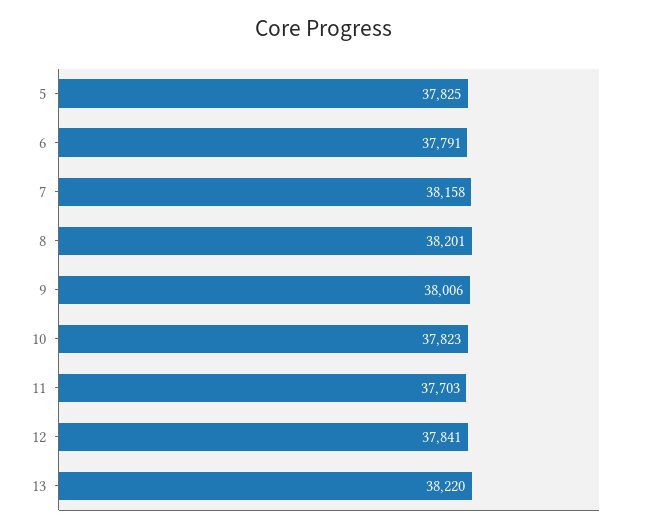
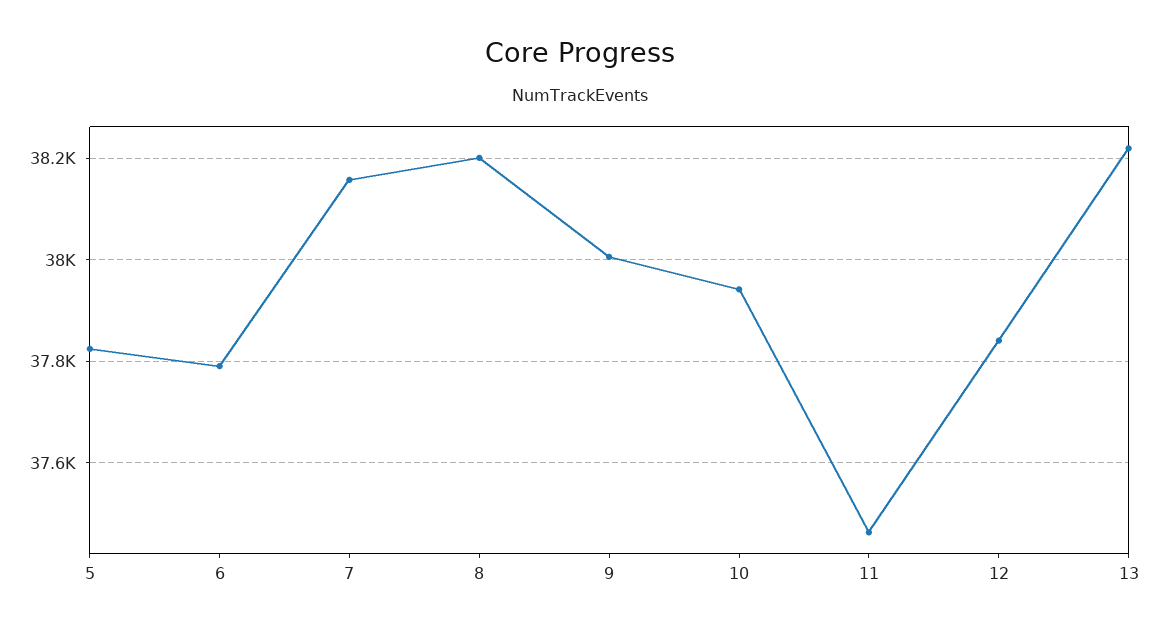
  {
    "5": 37825,
    "6": 37791,
    "7": 38158,
    "8": 38201,
    "9": 38006,
-   "10": 37823,
+   "10": 37940,
-   "11": 37703,
+   "11": 37460,
    "12": 37841,
    "13": 38220
  }

